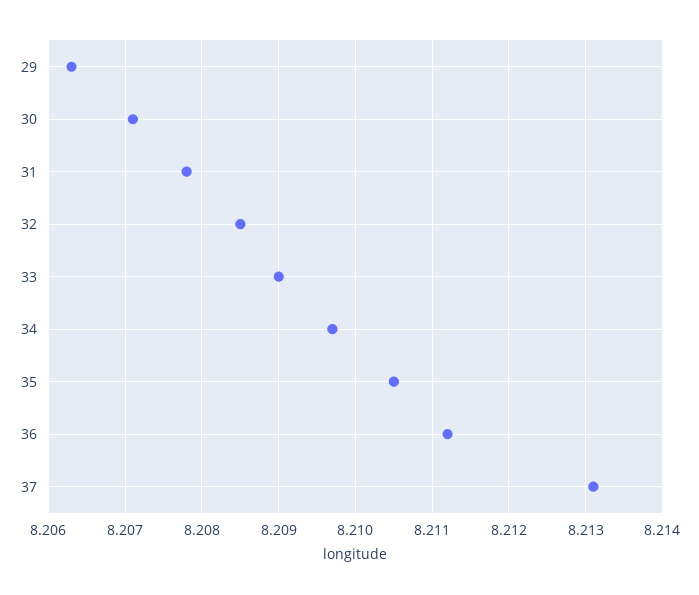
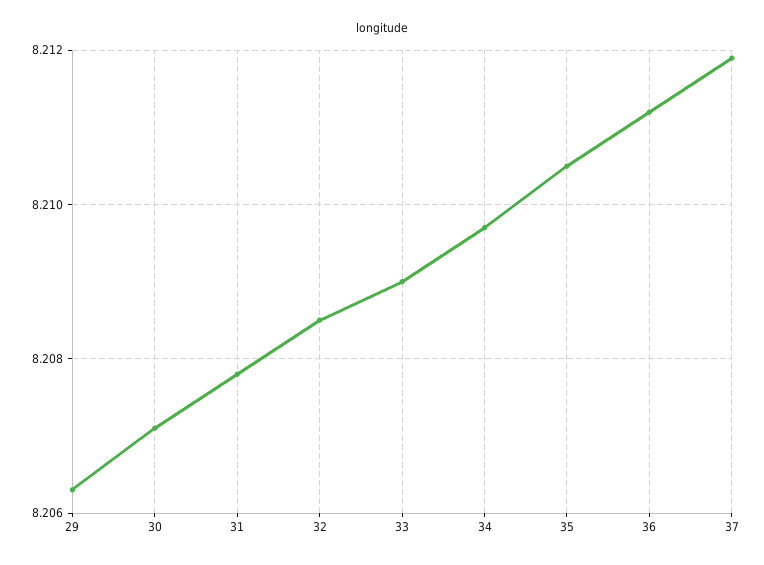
  {
    "29": 8.2063,
    "30": 8.2071,
    "31": 8.2078,
    "32": 8.2085,
    "33": 8.209,
    "34": 8.2097,
    "35": 8.2105,
    "36": 8.2112,
-   "37": 8.2131
+   "37": 8.212
  }

